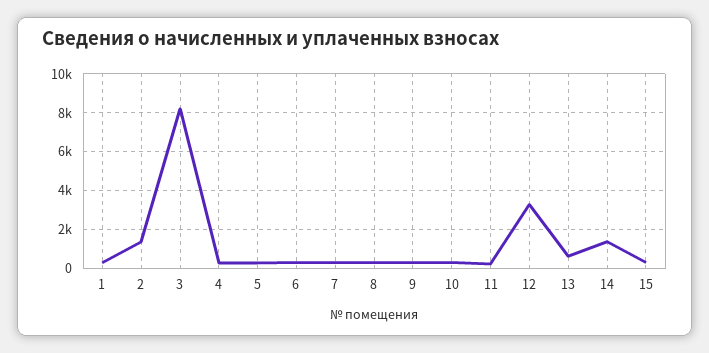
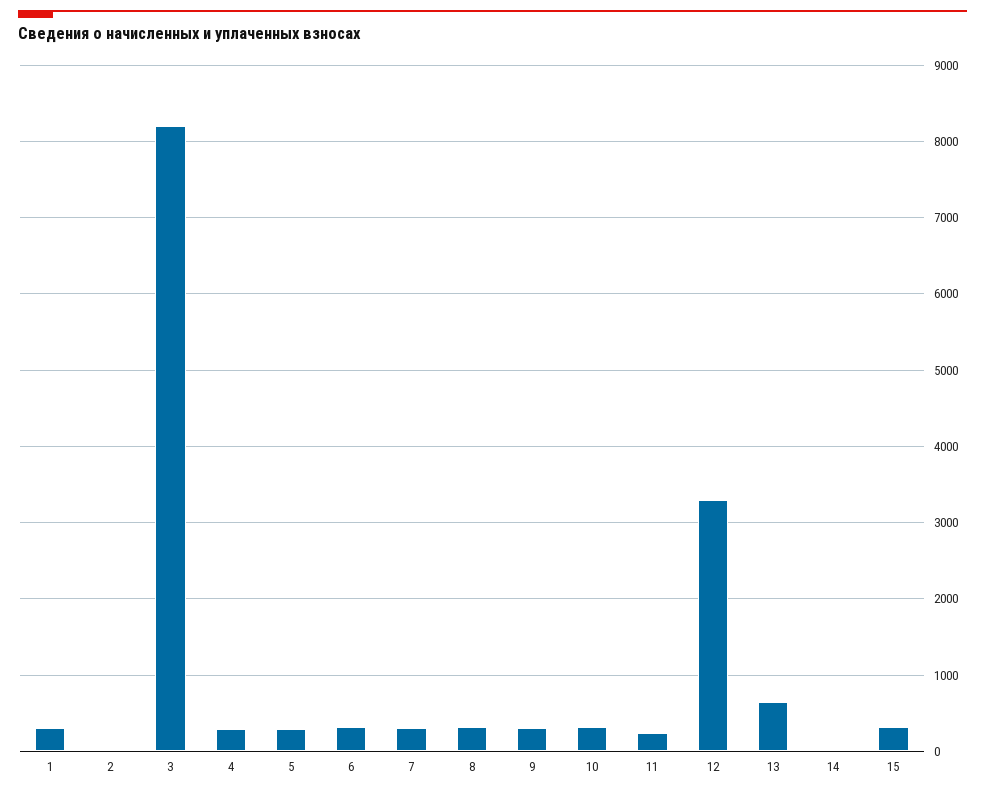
  {
    "1": 300,
-   "2": 1500,
+   "2": 0,
    "3": 8200,
    "4": 300,
    "5": 300,
    "6": 300,
    "7": 300,
    "8": 300,
    "9": 300,
    "10": 300,
    "11": 200,
    "12": 3300,
    "13": 600,
-   "14": 1500,
+   "14": 0,
    "15": 300
  }

